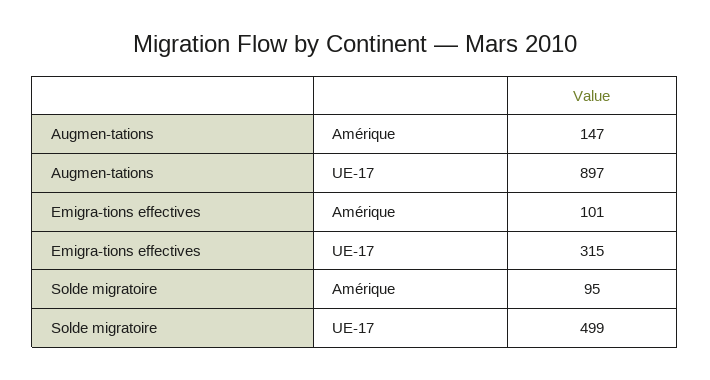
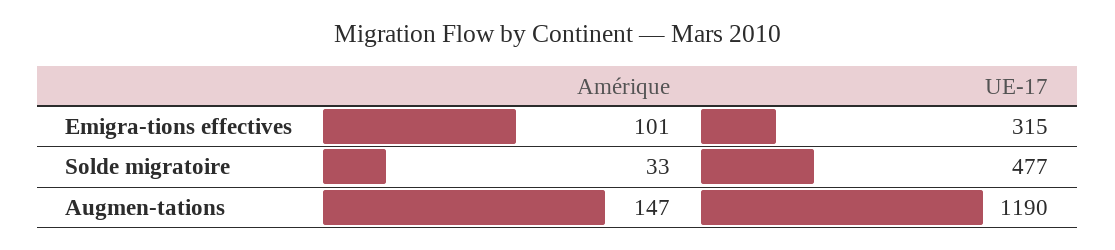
  {
    "Augmen-tations": {
      "Amérique": 147,
-     "UE-17": 897
+     "UE-17": 1190
    },
    "Emigra-tions effectives": {
      "Amérique": 101,
      "UE-17": 315
    },
    "Solde migratoire": {
-     "Amérique": 95,
+     "Amérique": 33,
-     "UE-17": 499
+     "UE-17": 477
    }
  }

